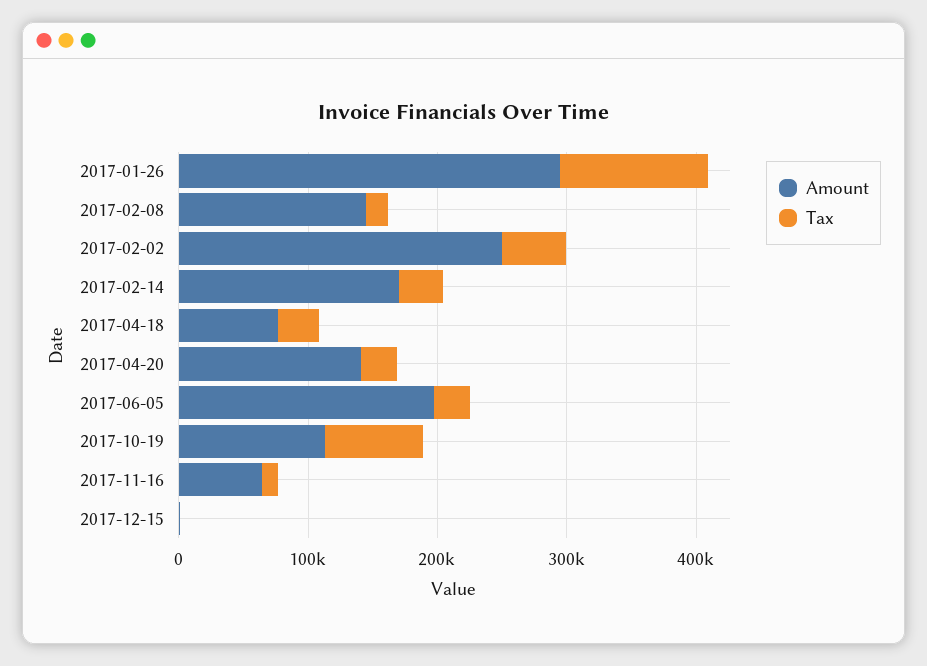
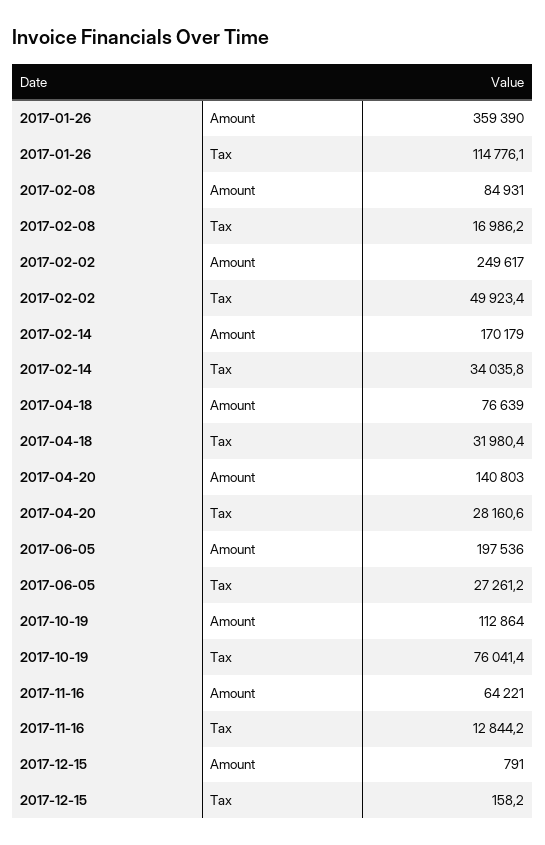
  {
    "Amount": {
-     "2017-01-26": 300000,
+     "2017-01-26": 359390,
-     "2017-02-08": 140000,
+     "2017-02-08": 84931,
      "2017-02-02": 249617,
      "2017-02-14": 170179,
      "2017-04-18": 76639,
      "2017-04-20": 140803,
      "2017-06-05": 197536,
      "2017-10-19": 112864,
      "2017-11-16": 64221,
      "2017-12-15": 791
    },
    "Tax": {
      "2017-01-26": 114776.1,
      "2017-02-08": 16986.2,
      "2017-02-02": 49923.4,
      "2017-02-14": 34035.8,
      "2017-04-18": 31980.4,
      "2017-04-20": 28160.6,
      "2017-06-05": 27261.2,
      "2017-10-19": 76041.4,
      "2017-11-16": 12844.2,
      "2017-12-15": 158.2
    }
  }

